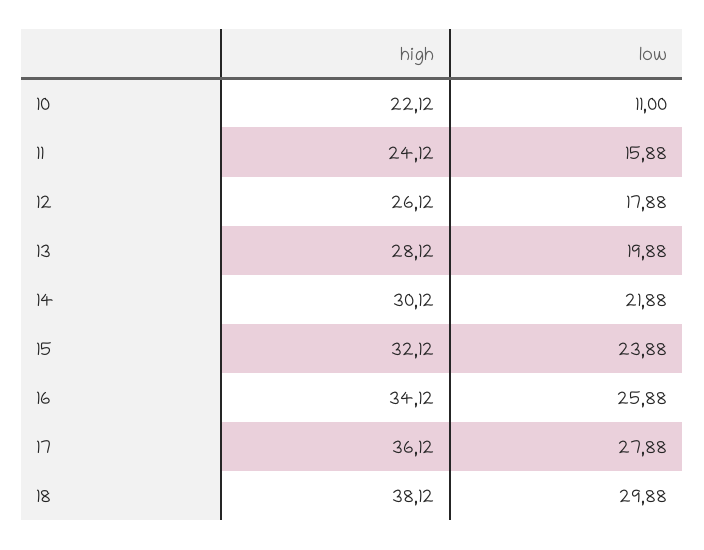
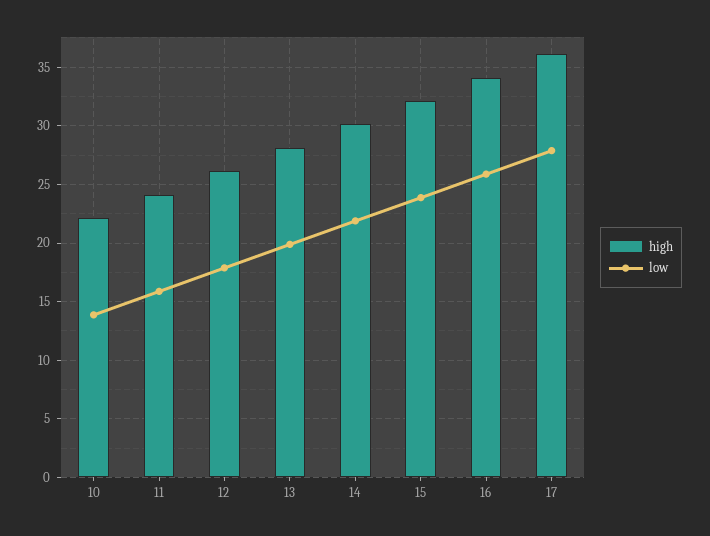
  {
    "high": {
      "10": 22.12,
      "11": 24.12,
      "12": 26.12,
      "13": 28.12,
      "14": 30.12,
      "15": 32.12,
      "16": 34.12,
-     "17": 36.12,
+     "17": 36.12
-     "18": 38.12
    },
    "low": {
-     "10": 11,
+     "10": 14,
      "11": 15.88,
      "12": 17.88,
      "13": 19.88,
      "14": 21.88,
      "15": 23.88,
      "16": 25.88,
-     "17": 27.88,
+     "17": 27.88
-     "18": 29.88
    }
  }

